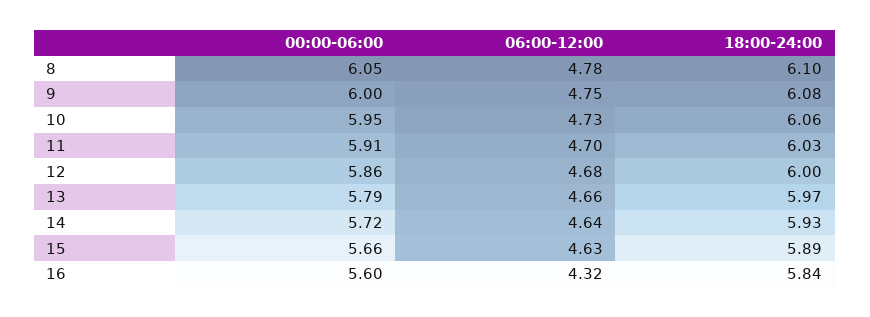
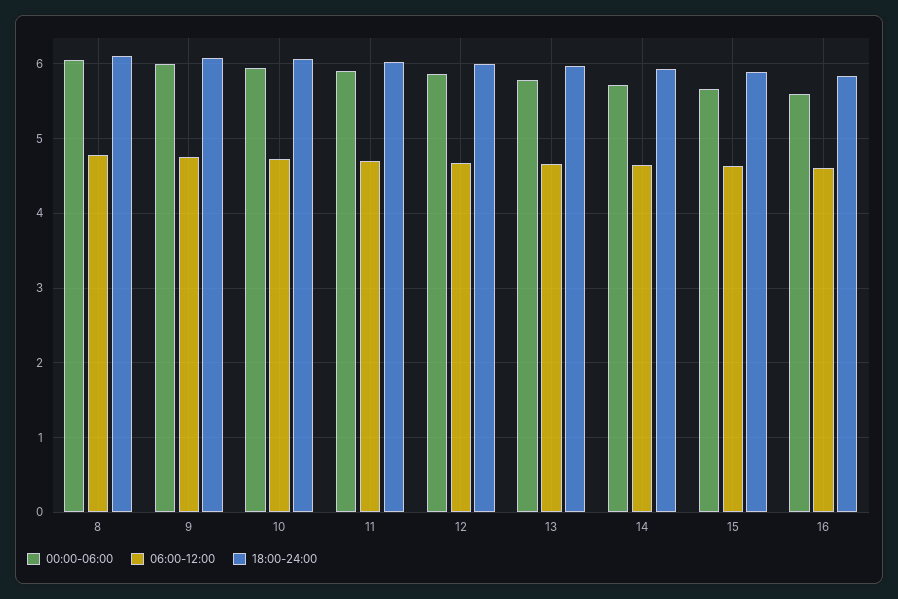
  {
    "00:00-06:00": {
      "8": 6.05,
      "9": 6,
      "10": 5.95,
      "11": 5.91,
      "12": 5.86,
      "13": 5.79,
      "14": 5.72,
      "15": 5.66,
      "16": 5.6
    },
    "06:00-12:00": {
      "8": 4.78,
      "9": 4.75,
      "10": 4.73,
      "11": 4.7,
      "12": 4.68,
      "13": 4.66,
      "14": 4.64,
      "15": 4.63,
-     "16": 4.32
+     "16": 4.6
    },
    "18:00-24:00": {
      "8": 6.1,
      "9": 6.08,
      "10": 6.06,
      "11": 6.03,
      "12": 6,
      "13": 5.97,
      "14": 5.93,
      "15": 5.89,
      "16": 5.84
    }
  }

